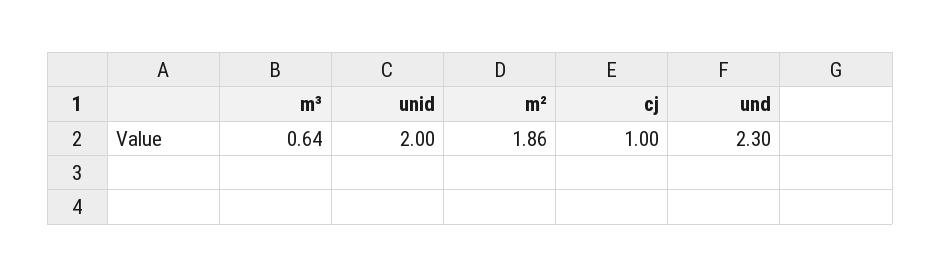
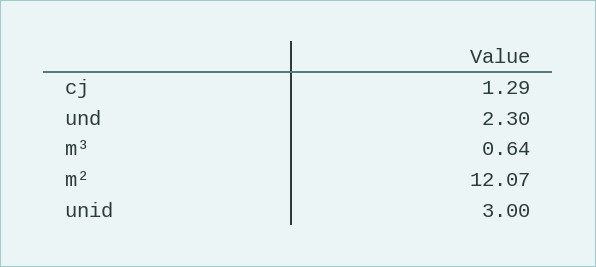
  {
    "m³": 0.64,
-   "unid": 2,
+   "unid": 3,
-   "m²": 1.86,
+   "m²": 12.07,
-   "cj": 1,
+   "cj": 1.29,
    "und": 2.3
  }

